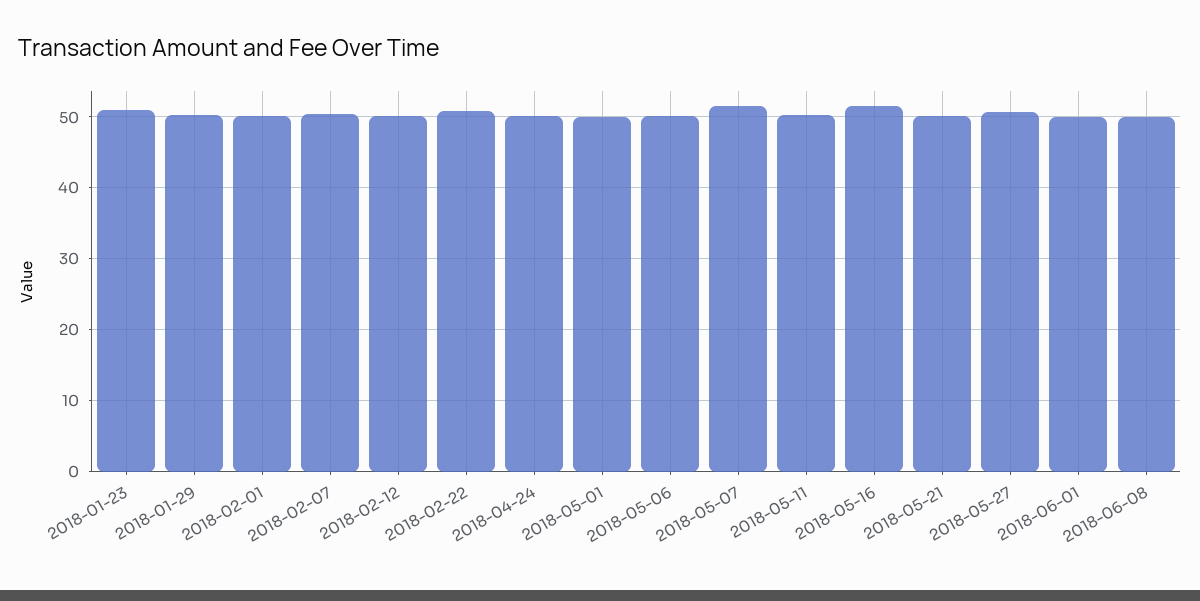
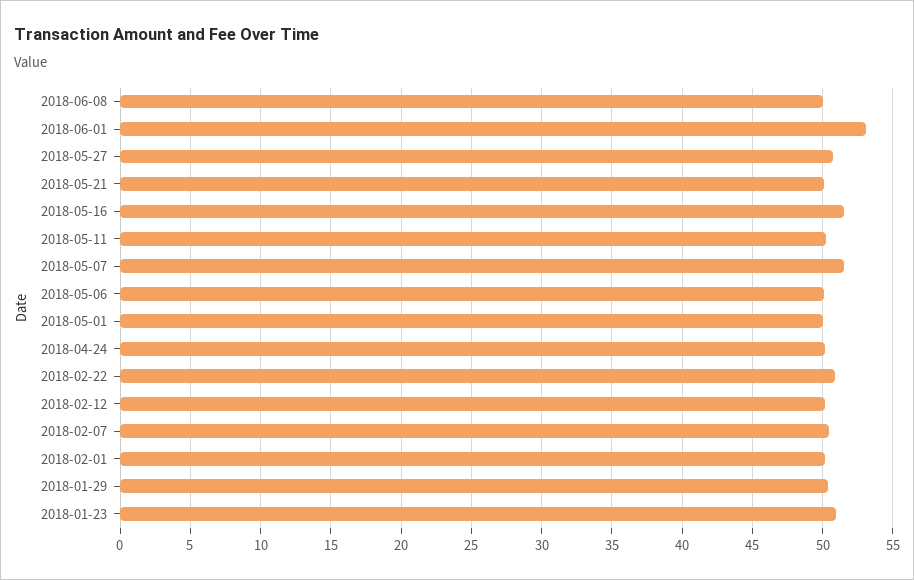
  {
    "2018-01-23": 51,
    "2018-01-29": 50.5,
    "2018-02-01": 50,
    "2018-02-07": 50.5,
    "2018-02-12": 50,
    "2018-02-22": 51,
    "2018-04-24": 50,
    "2018-05-01": 50,
    "2018-05-06": 50,
    "2018-05-07": 51.5,
    "2018-05-11": 50,
    "2018-05-16": 51.5,
    "2018-05-21": 50,
    "2018-05-27": 50.5,
-   "2018-06-01": 50,
+   "2018-06-01": 53,
    "2018-06-08": 50
  }

